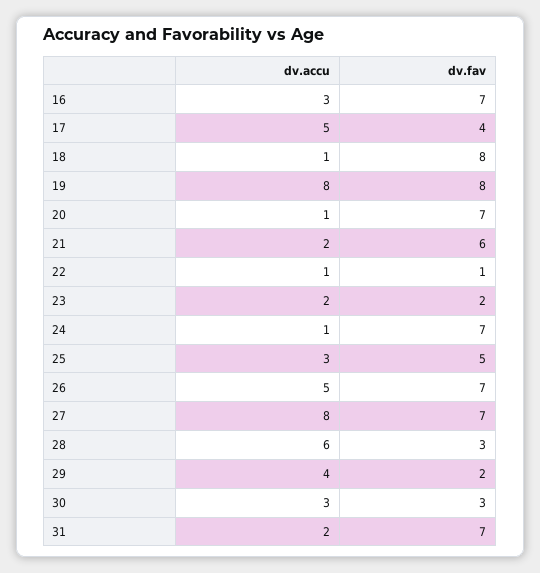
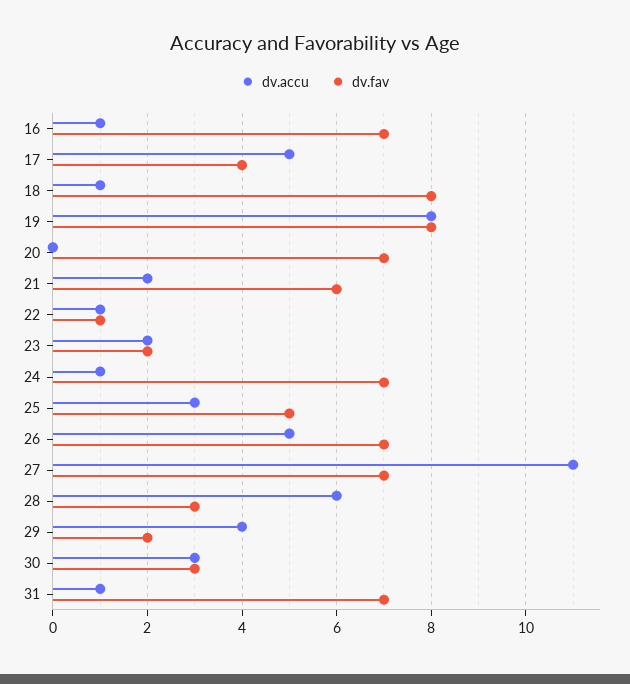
  {
    "dv.accu": {
-     "16": 3,
+     "16": 1,
      "17": 5,
      "18": 1,
      "19": 8,
-     "20": 1,
+     "20": 0,
      "21": 2,
      "22": 1,
      "23": 2,
      "24": 1,
      "25": 3,
      "26": 5,
-     "27": 8,
+     "27": 11,
      "28": 6,
      "29": 4,
      "30": 3,
-     "31": 2
+     "31": 1
    },
    "dv.fav": {
      "16": 7,
      "17": 4,
      "18": 8,
      "19": 8,
      "20": 7,
      "21": 6,
      "22": 1,
      "23": 2,
      "24": 7,
      "25": 5,
      "26": 7,
      "27": 7,
      "28": 3,
      "29": 2,
      "30": 3,
      "31": 7
    }
  }

